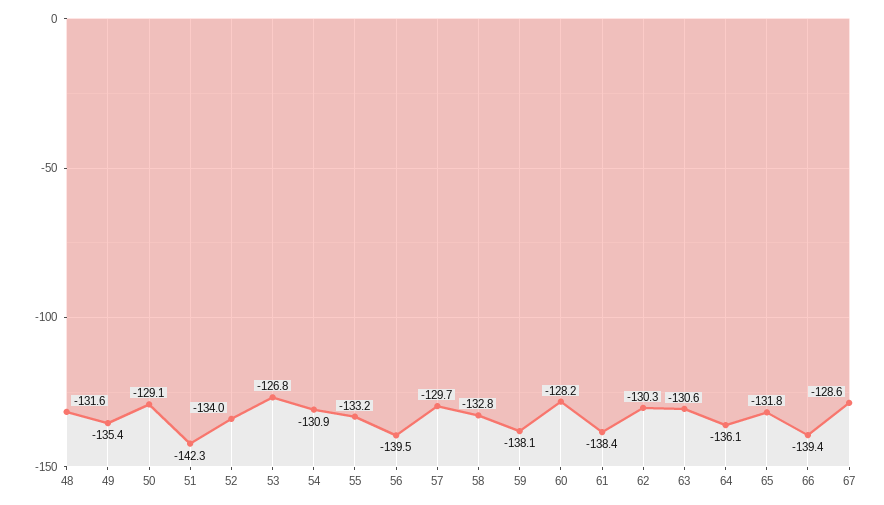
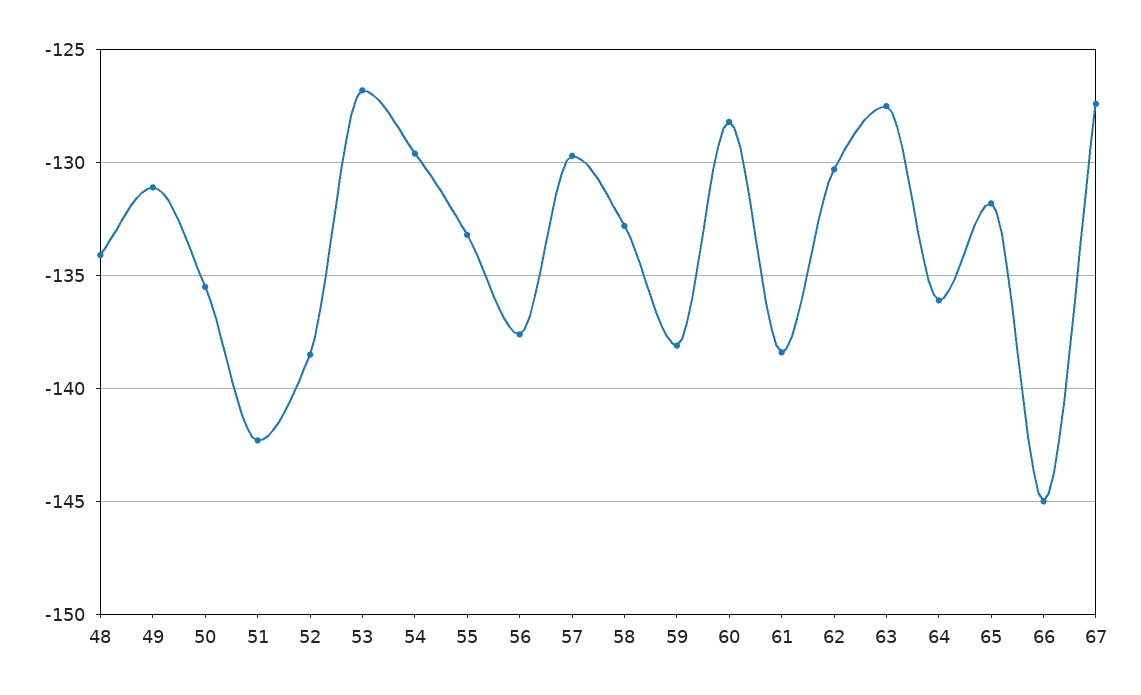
  {
-   "48": -131.6,
+   "48": -134,
-   "49": -135.4,
+   "49": -131,
-   "50": -129.1,
+   "50": -135.5,
    "51": -142.3,
-   "52": -134,
+   "52": -138.5,
    "53": -126.8,
-   "54": -130.9,
+   "54": -129.5,
    "55": -133.2,
-   "56": -139.5,
+   "56": -137.5,
    "57": -129.7,
    "58": -132.8,
    "59": -138.1,
    "60": -128.2,
    "61": -138.4,
    "62": -130.3,
-   "63": -130.6,
+   "63": -127.5,
    "64": -136.1,
    "65": -131.8,
-   "66": -139.4,
+   "66": -145,
-   "67": -128.6
+   "67": -127.5
  }

